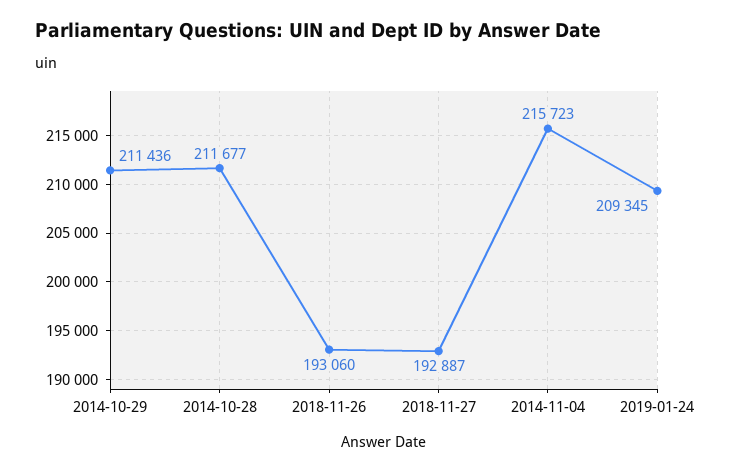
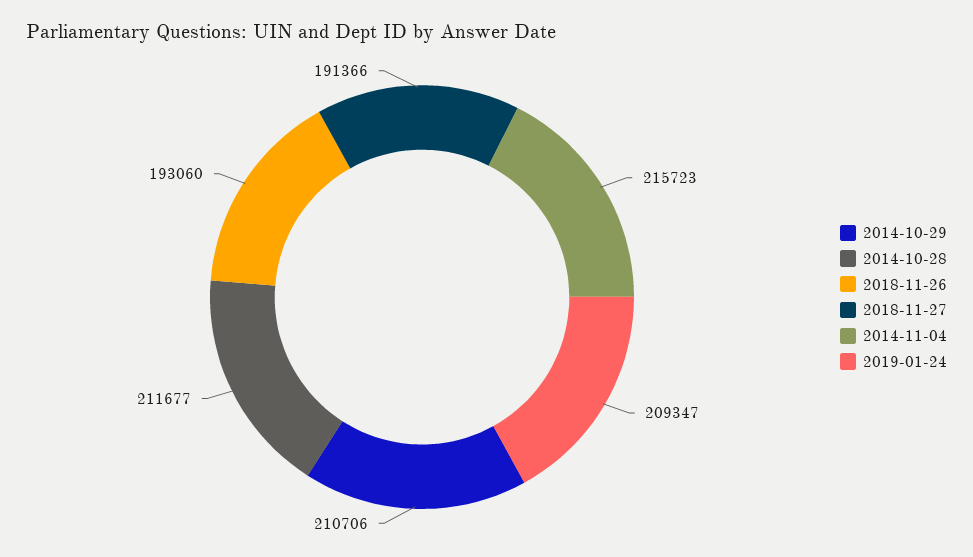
  {
-   "2014-10-29": 211436,
+   "2014-10-29": 210706,
    "2014-10-28": 211677,
    "2018-11-26": 193060,
-   "2018-11-27": 192887,
+   "2018-11-27": 191366,
    "2014-11-04": 215723,
-   "2019-01-24": 209345
+   "2019-01-24": 209347
  }

